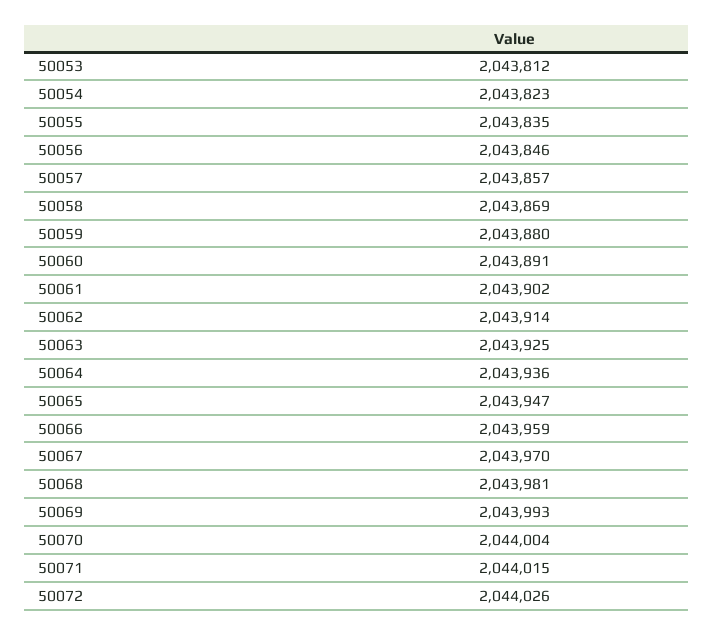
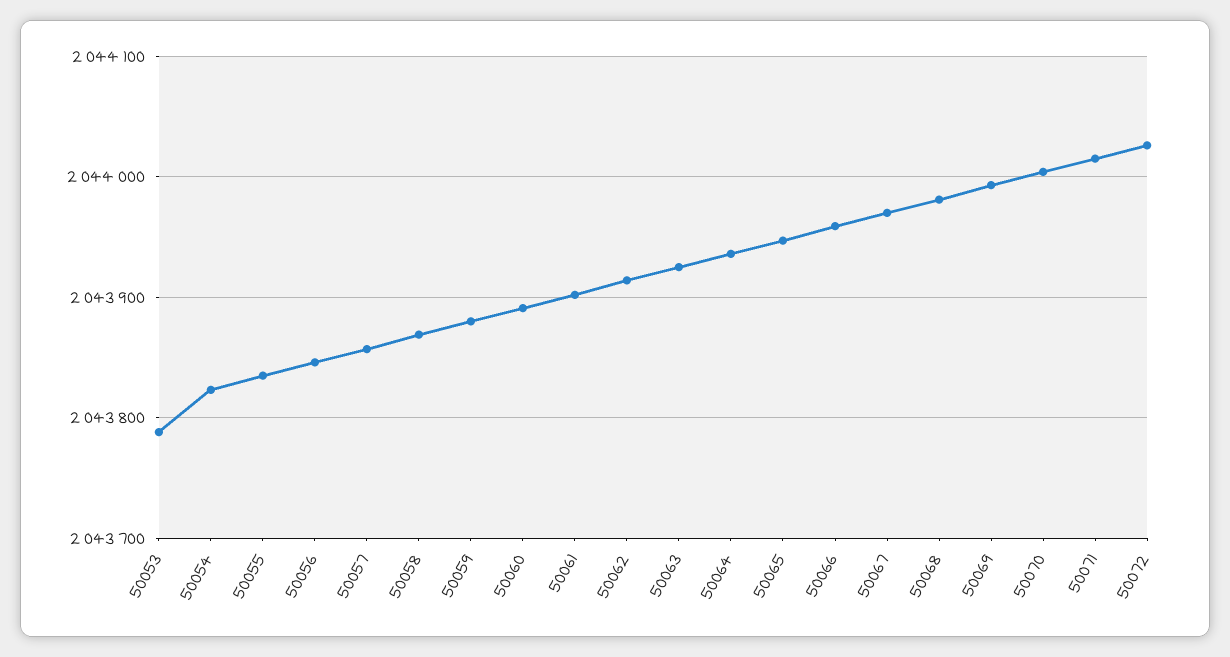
  {
-   "50053": 2043812,
+   "50053": 2043790,
    "50054": 2043823,
    "50055": 2043835,
    "50056": 2043846,
    "50057": 2043857,
    "50058": 2043869,
    "50059": 2043880,
    "50060": 2043891,
    "50061": 2043902,
    "50062": 2043914,
    "50063": 2043925,
    "50064": 2043936,
    "50065": 2043947,
    "50066": 2043959,
    "50067": 2043970,
    "50068": 2043981,
    "50069": 2043993,
    "50070": 2044004,
    "50071": 2044015,
    "50072": 2044026
  }

